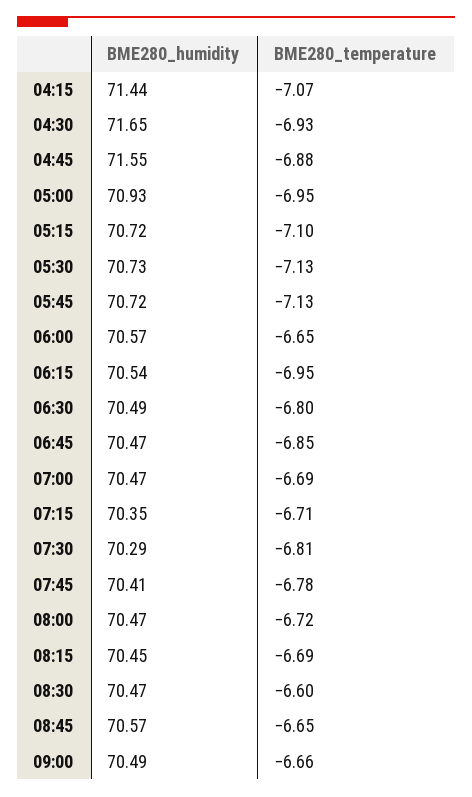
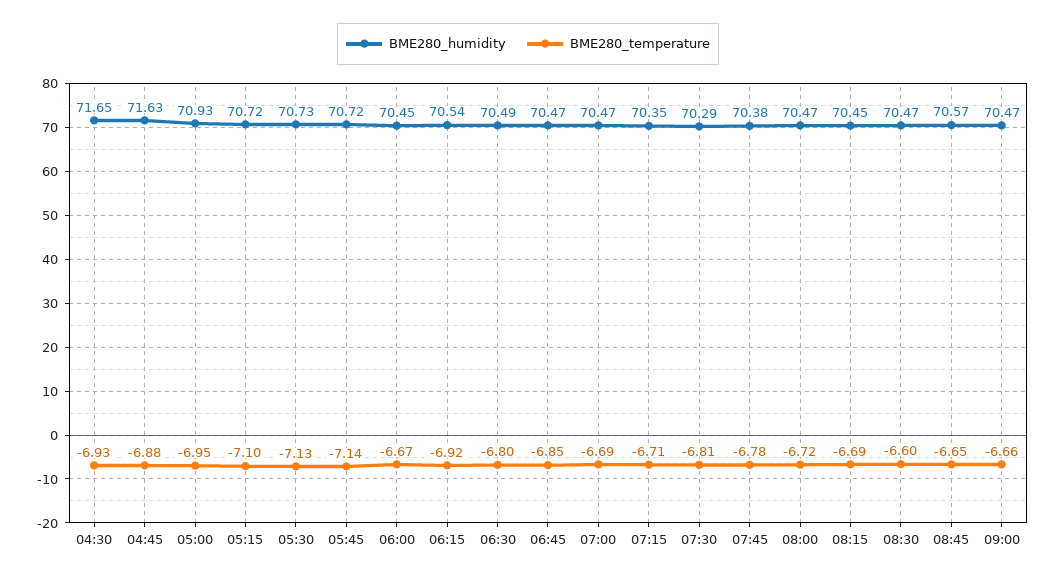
  {
    "BME280_humidity": {
-     "04:15": 71.44,
      "04:30": 71.65,
-     "04:45": 71.55,
+     "04:45": 71.63,
      "05:00": 70.93,
      "05:15": 70.72,
      "05:30": 70.73,
      "05:45": 70.72,
-     "06:00": 70.57,
+     "06:00": 70.45,
      "06:15": 70.54,
      "06:30": 70.49,
      "06:45": 70.47,
      "07:00": 70.47,
      "07:15": 70.35,
      "07:30": 70.29,
-     "07:45": 70.41,
+     "07:45": 70.38,
      "08:00": 70.47,
      "08:15": 70.45,
      "08:30": 70.47,
      "08:45": 70.57,
-     "09:00": 70.49
+     "09:00": 70.47
    },
    "BME280_temperature": {
-     "04:15": -7.07,
      "04:30": -6.93,
      "04:45": -6.88,
      "05:00": -6.95,
      "05:15": -7.1,
      "05:30": -7.13,
-     "05:45": -7.13,
+     "05:45": -7.14,
-     "06:00": -6.65,
+     "06:00": -6.67,
-     "06:15": -6.95,
+     "06:15": -6.92,
      "06:30": -6.8,
      "06:45": -6.85,
      "07:00": -6.69,
      "07:15": -6.71,
      "07:30": -6.81,
      "07:45": -6.78,
      "08:00": -6.72,
      "08:15": -6.69,
      "08:30": -6.6,
      "08:45": -6.65,
      "09:00": -6.66
    }
  }

